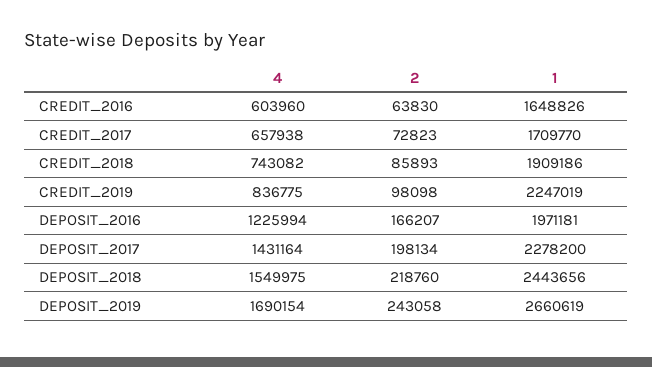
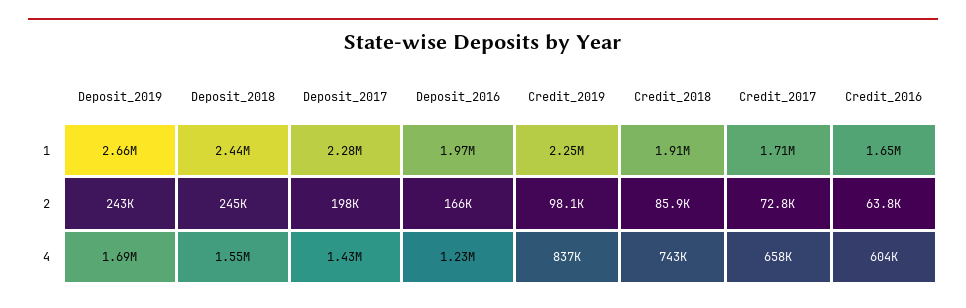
  {
    "4": {
      "CREDIT_2016": 603960,
      "CREDIT_2017": 657938,
      "CREDIT_2018": 743082,
      "CREDIT_2019": 836775,
      "DEPOSIT_2016": 1225994,
      "DEPOSIT_2017": 1431164,
      "DEPOSIT_2018": 1549975,
      "DEPOSIT_2019": 1690154
    },
    "2": {
      "CREDIT_2016": 63830,
      "CREDIT_2017": 72823,
      "CREDIT_2018": 85893,
      "CREDIT_2019": 98098,
      "DEPOSIT_2016": 166207,
      "DEPOSIT_2017": 198134,
-     "DEPOSIT_2018": 218760,
+     "DEPOSIT_2018": 245000,
      "DEPOSIT_2019": 243058
    },
    "1": {
      "CREDIT_2016": 1648826,
      "CREDIT_2017": 1709770,
      "CREDIT_2018": 1909186,
      "CREDIT_2019": 2247019,
      "DEPOSIT_2016": 1971181,
      "DEPOSIT_2017": 2278200,
      "DEPOSIT_2018": 2443656,
      "DEPOSIT_2019": 2660619
    }
  }

